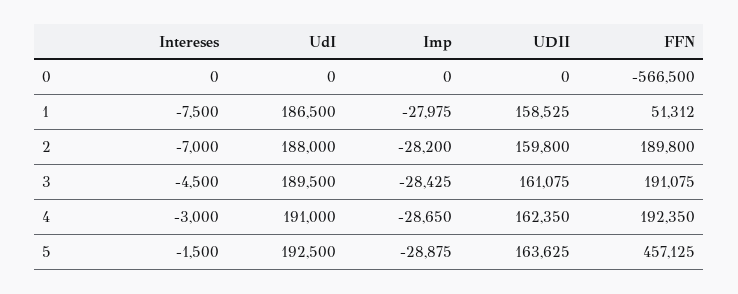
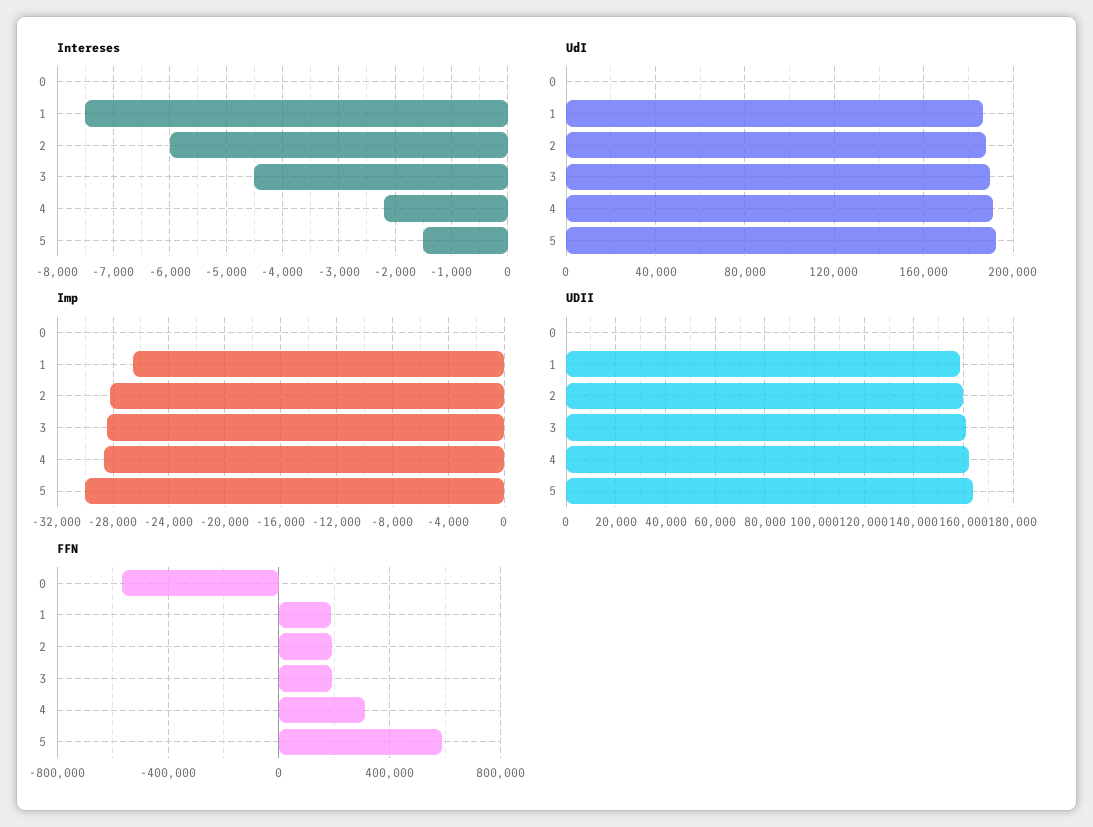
  {
    "Intereses": {
      "0": 0,
      "1": -7500,
-     "2": -7000,
+     "2": -6000,
      "3": -4500,
-     "4": -3000,
+     "4": -2200,
      "5": -1500
    },
    "UdI": {
      "0": 0,
      "1": 186500,
      "2": 188000,
      "3": 189500,
      "4": 191000,
      "5": 192500
    },
    "Imp": {
      "0": 0,
-     "1": -27975,
+     "1": -26500,
      "2": -28200,
      "3": -28425,
      "4": -28650,
-     "5": -28875
+     "5": -30000
    },
    "UDII": {
      "0": 0,
      "1": 158525,
      "2": 159800,
      "3": 161075,
      "4": 162350,
      "5": 163625
    },
    "FFN": {
      "0": -566500,
-     "1": 51312,
+     "1": 200000,
      "2": 189800,
      "3": 191075,
-     "4": 192350,
+     "4": 300000,
-     "5": 457125
+     "5": 600000
    }
  }

